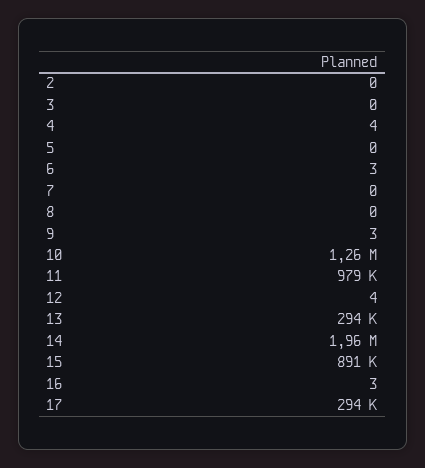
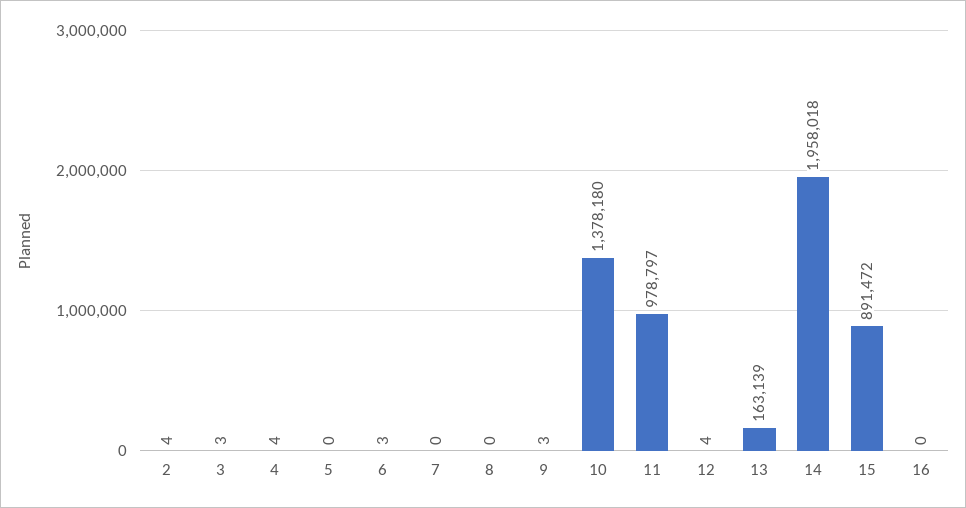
  {
-   "2": 0,
+   "2": 4,
-   "3": 0,
+   "3": 3,
    "4": 4,
    "5": 0,
    "6": 3,
    "7": 0,
    "8": 0,
    "9": 3,
-   "10": 1260000,
+   "10": 1378180,
    "11": 978797,
    "12": 4,
-   "13": 294000,
+   "13": 163139,
    "14": 1958018,
    "15": 891472,
-   "16": 3,
+   "16": 0
-   "17": 294000
  }

